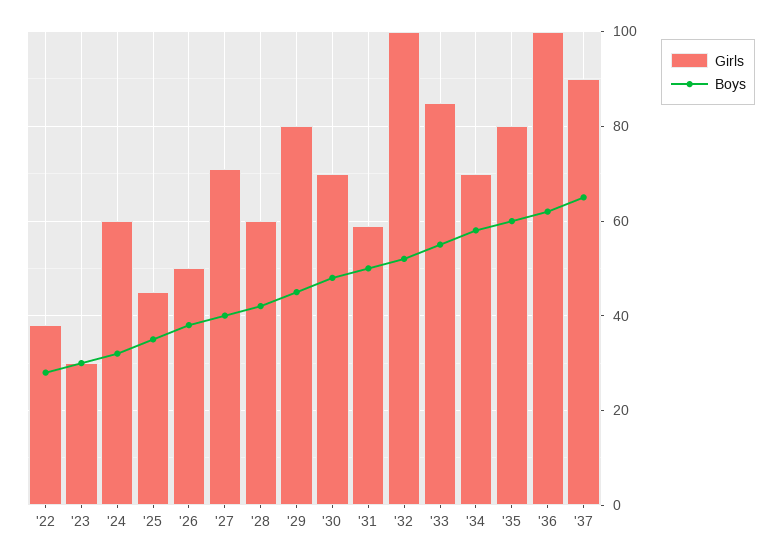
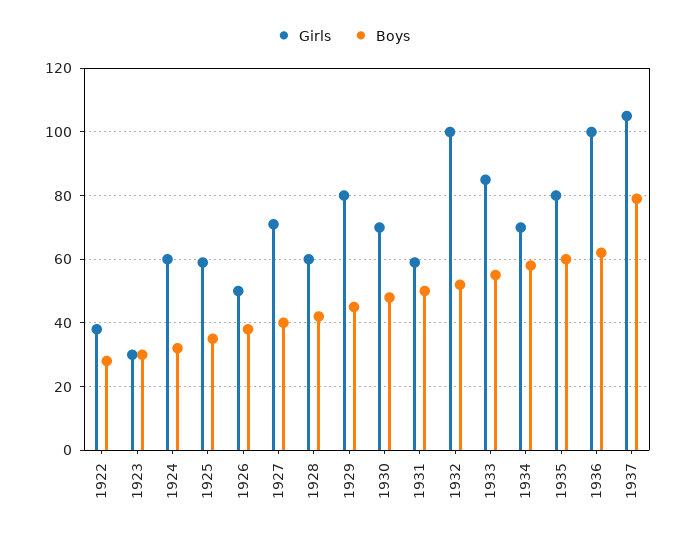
  {
    "Girls": {
      "'22": 40,
      "'23": 30,
      "'24": 60,
-     "'25": 45,
+     "'25": 60,
      "'26": 50,
      "'27": 70,
      "'28": 60,
      "'29": 80,
      "'30": 70,
      "'31": 60,
      "'32": 100,
      "'33": 85,
      "'34": 70,
      "'35": 80,
      "'36": 100,
-     "'37": 90
+     "'37": 105
    },
    "Boys": {
      "'22": 30,
      "'23": 30,
      "'24": 30,
      "'25": 35,
      "'26": 40,
      "'27": 40,
      "'28": 40,
      "'29": 45,
      "'30": 50,
      "'31": 50,
      "'32": 50,
      "'33": 55,
      "'34": 60,
      "'35": 60,
      "'36": 60,
-     "'37": 65
+     "'37": 80
    }
  }

